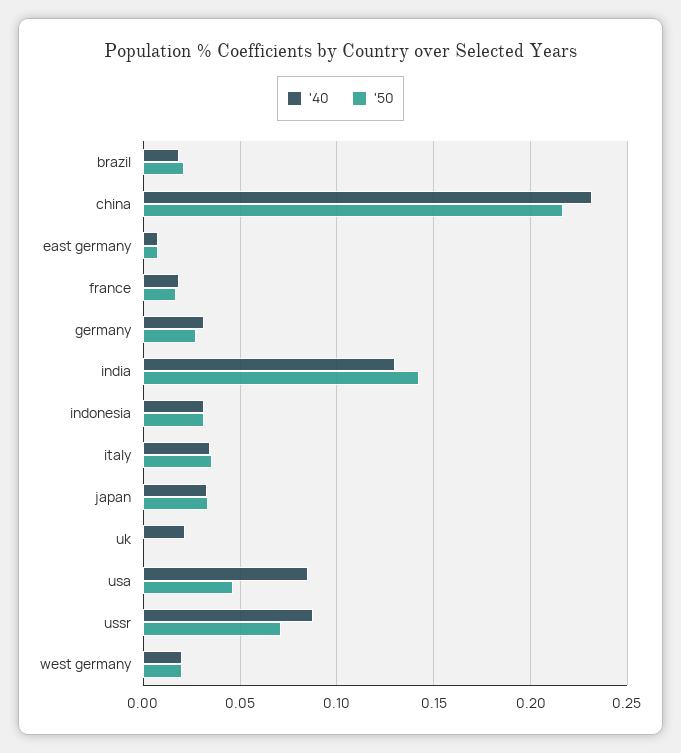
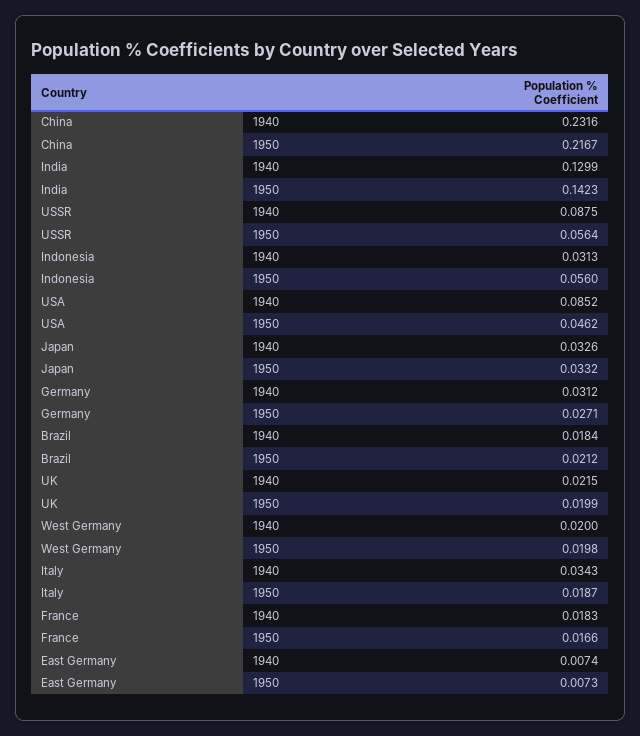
  {
    "'40": {
      "brazil": 0.0184,
      "china": 0.2316,
      "east germany": 0.0074,
      "france": 0.0183,
      "germany": 0.0312,
      "india": 0.1299,
      "indonesia": 0.0313,
      "italy": 0.0343,
      "japan": 0.0326,
      "uk": 0.0215,
      "usa": 0.0852,
      "ussr": 0.0875,
      "west germany": 0.02
    },
    "'50": {
      "brazil": 0.0212,
      "china": 0.2167,
      "east germany": 0.0073,
      "france": 0.0166,
      "germany": 0.0271,
      "india": 0.1423,
-     "indonesia": 0.03,
+     "indonesia": 0.056,
-     "italy": 0.035,
+     "italy": 0.0187,
      "japan": 0.0332,
-     "uk": 0,
+     "uk": 0.0199,
      "usa": 0.0462,
-     "ussr": 0.07,
+     "ussr": 0.0564,
      "west germany": 0.0198
    }
  }

